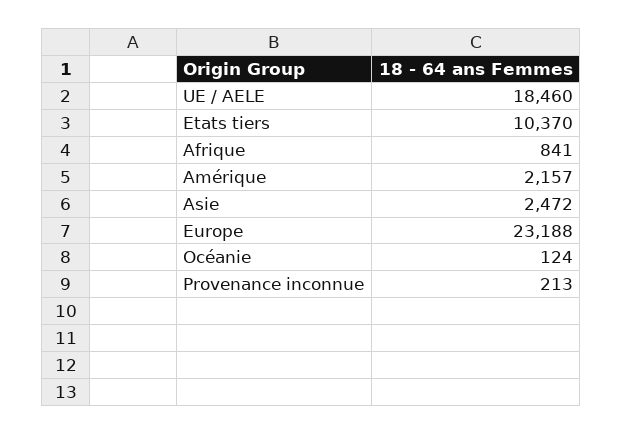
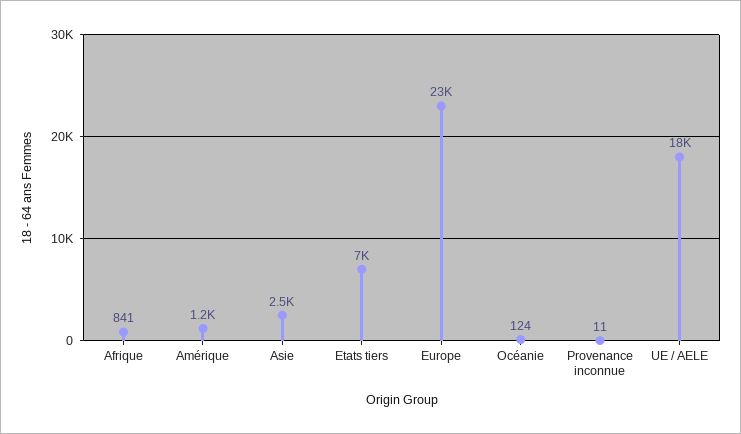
  {
    "UE / AELE": 18460,
-   "Etats tiers": 10370,
+   "Etats tiers": 7000,
    "Afrique": 841,
-   "Amérique": 2157,
+   "Amérique": 1200,
    "Asie": 2472,
    "Europe": 23188,
    "Océanie": 124,
-   "Provenance inconnue": 213
+   "Provenance inconnue": 11
  }

